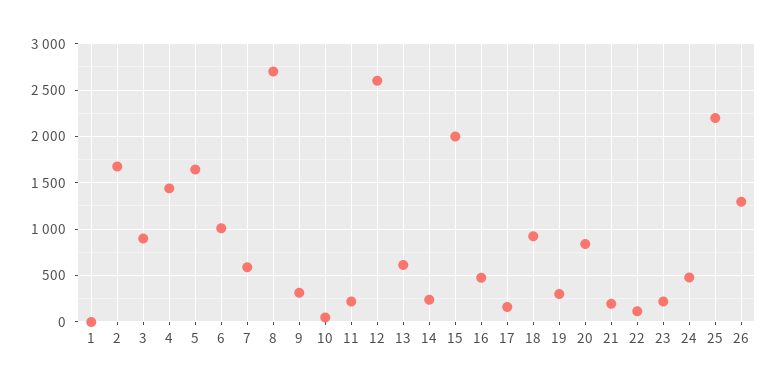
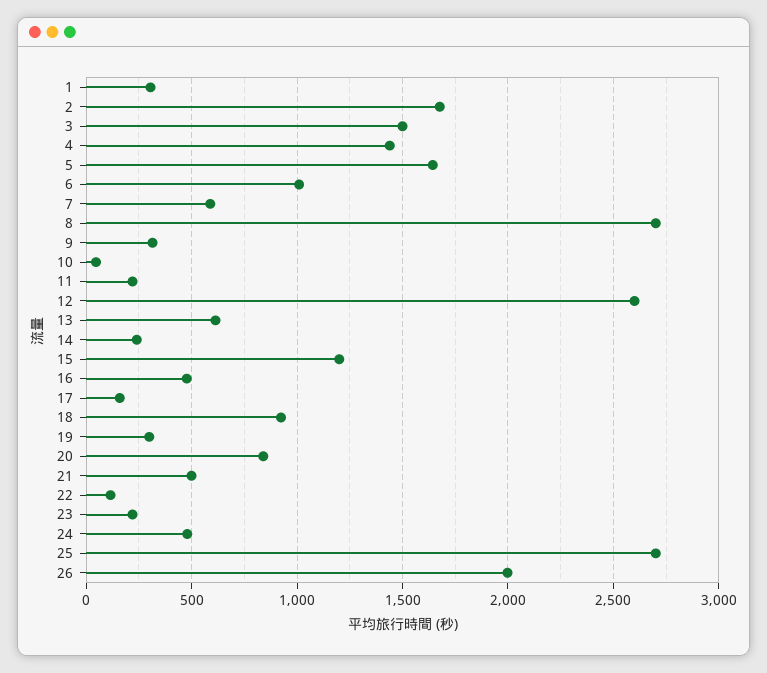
  {
-   "1": 0,
+   "1": 300,
    "2": 1700,
-   "3": 900,
+   "3": 1500,
    "4": 1450,
    "5": 1650,
    "6": 1000,
    "7": 600,
    "8": 2700,
    "9": 300,
    "10": 50,
    "11": 200,
    "12": 2600,
    "13": 600,
    "14": 250,
-   "15": 2000,
+   "15": 1200,
    "16": 500,
    "17": 150,
    "18": 900,
    "19": 300,
    "20": 850,
-   "21": 200,
+   "21": 500,
    "22": 100,
    "23": 200,
    "24": 500,
-   "25": 2200,
+   "25": 2700,
-   "26": 1300
+   "26": 2000
  }

